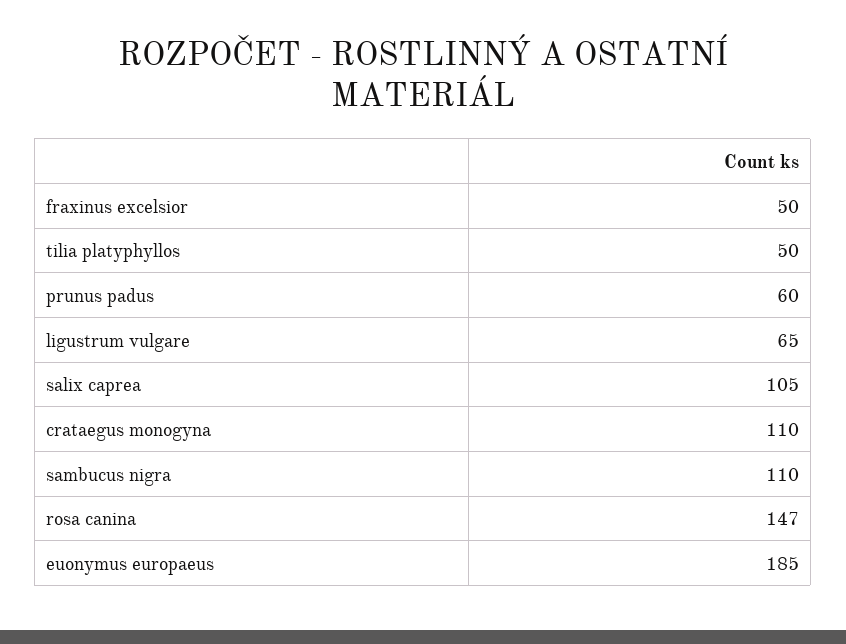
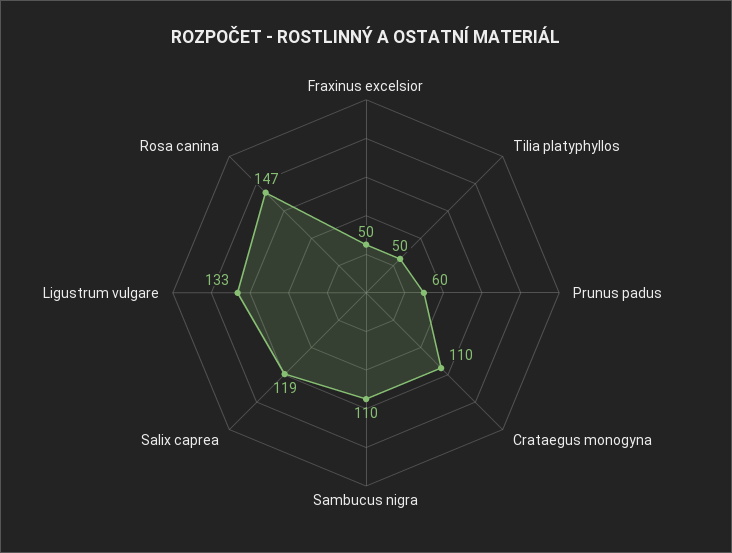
  {
    "fraxinus excelsior": 50,
    "tilia platyphyllos": 50,
    "prunus padus": 60,
-   "ligustrum vulgare": 65,
+   "ligustrum vulgare": 133,
-   "salix caprea": 105,
+   "salix caprea": 119,
    "crataegus monogyna": 110,
    "sambucus nigra": 110,
-   "rosa canina": 147,
+   "rosa canina": 147
-   "euonymus europaeus": 185
  }

